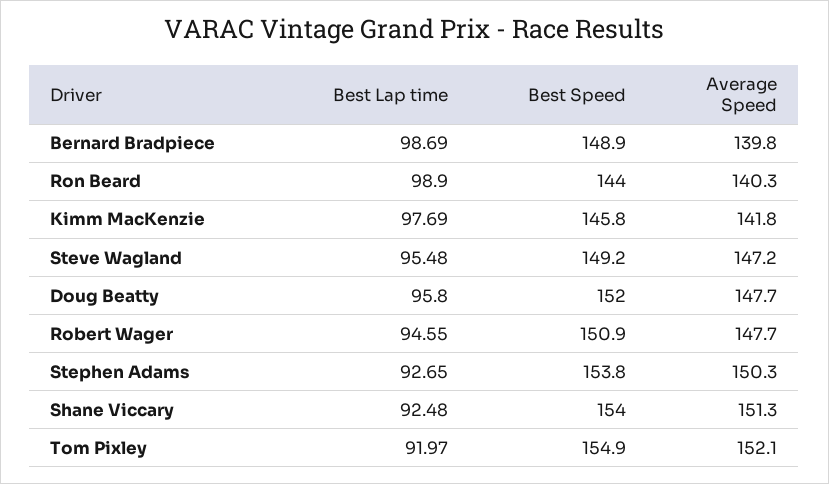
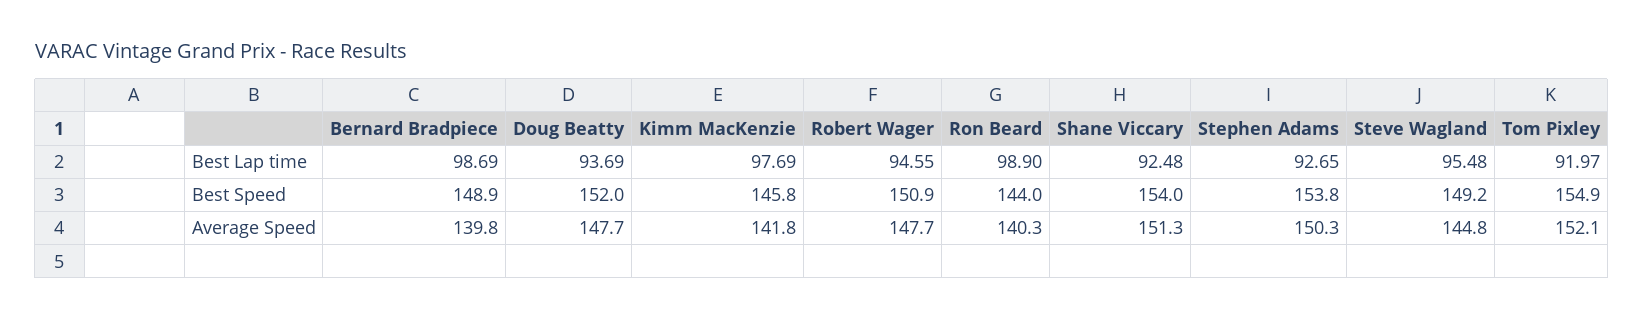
  {
    "Best Lap time": {
      "Bernard Bradpiece": 98.69,
      "Ron Beard": 98.9,
      "Kimm MacKenzie": 97.69,
      "Steve Wagland": 95.48,
-     "Doug Beatty": 95.8,
+     "Doug Beatty": 93.69,
      "Robert Wager": 94.55,
      "Stephen Adams": 92.65,
      "Shane Viccary": 92.48,
      "Tom Pixley": 91.97
    },
    "Best Speed": {
      "Bernard Bradpiece": 148.9,
      "Ron Beard": 144,
      "Kimm MacKenzie": 145.8,
      "Steve Wagland": 149.2,
      "Doug Beatty": 152,
      "Robert Wager": 150.9,
      "Stephen Adams": 153.8,
      "Shane Viccary": 154,
      "Tom Pixley": 154.9
    },
    "Average Speed": {
      "Bernard Bradpiece": 139.8,
      "Ron Beard": 140.3,
      "Kimm MacKenzie": 141.8,
-     "Steve Wagland": 147.2,
+     "Steve Wagland": 144.8,
      "Doug Beatty": 147.7,
      "Robert Wager": 147.7,
      "Stephen Adams": 150.3,
      "Shane Viccary": 151.3,
      "Tom Pixley": 152.1
    }
  }

